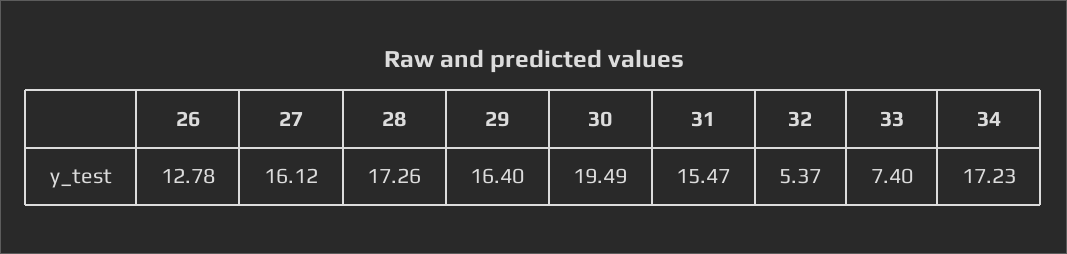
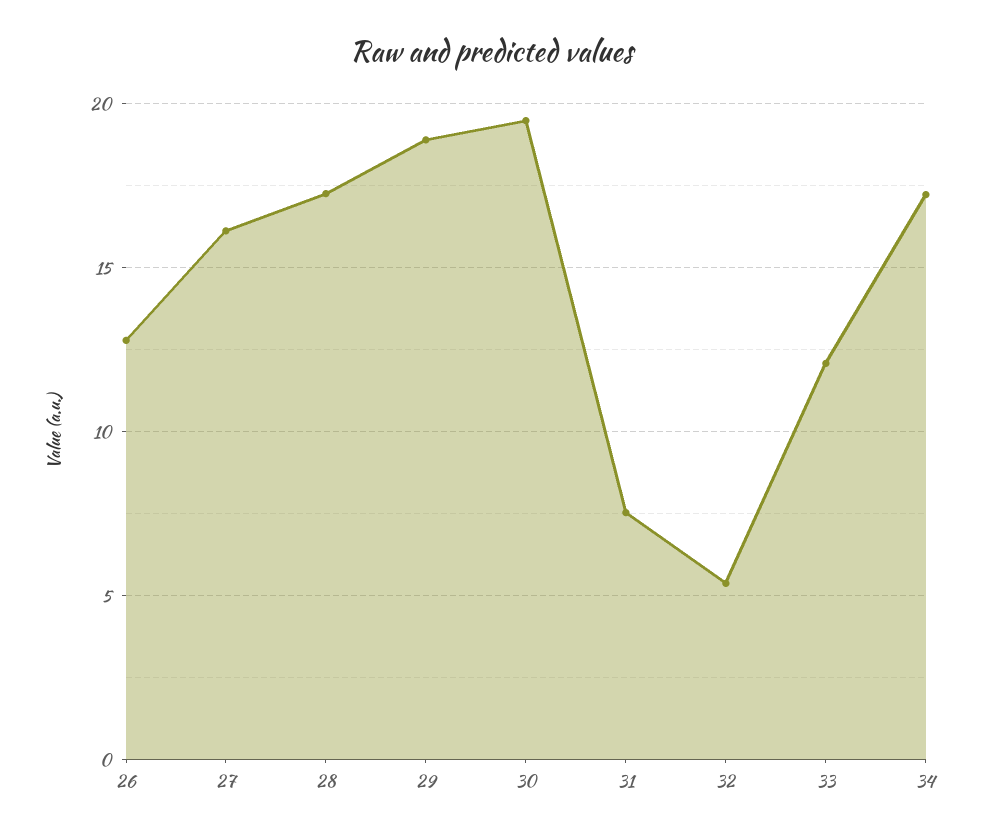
  {
    "26": 12.78,
    "27": 16.12,
    "28": 17.26,
-   "29": 16.4,
+   "29": 19,
    "30": 19.49,
-   "31": 15.47,
+   "31": 7.5,
    "32": 5.37,
-   "33": 7.4,
+   "33": 12,
    "34": 17.23
  }

